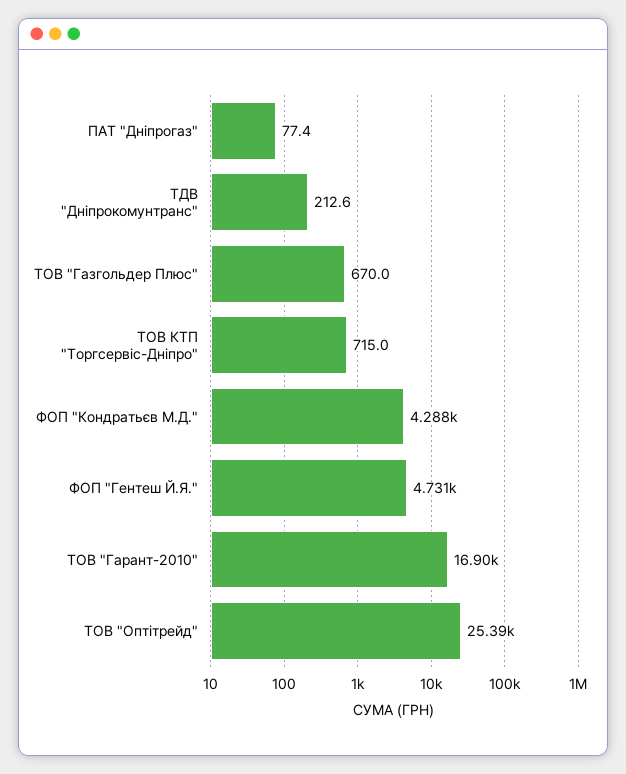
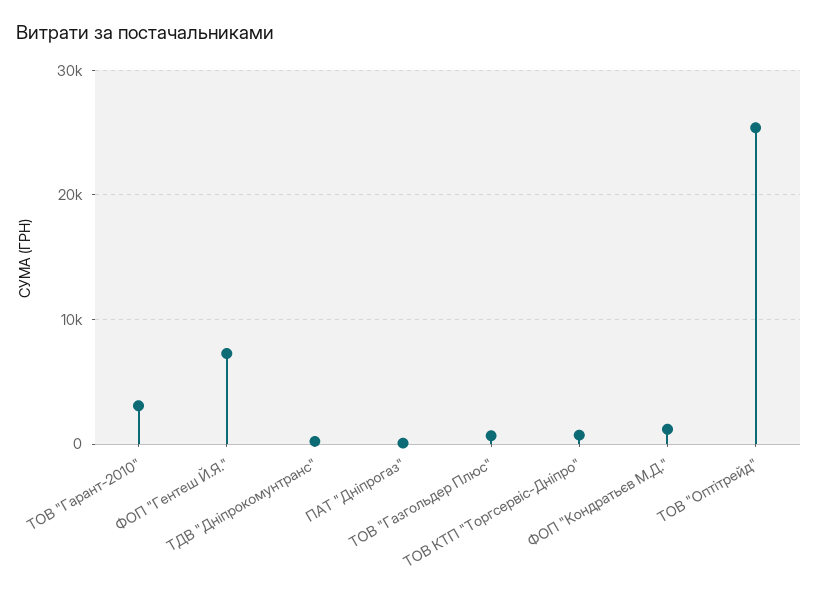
  {
    "ПАТ \"Дніпрогаз\"": 77.4,
    "ТДВ \"Дніпрокомунтранс\"": 212.6,
    "ТОВ \"Газгольдер Плюс\"": 670,
    "ТОВ КТП \"Торгсервіс-Дніпро\"": 715,
-   "ФОП \"Кондратьєв М.Д.\"": 4288,
+   "ФОП \"Кондратьєв М.Д.\"": 1000,
-   "ФОП \"Гентеш Й.Я.\"": 4731,
+   "ФОП \"Гентеш Й.Я.\"": 7000,
-   "ТОВ \"Гарант-2010\"": 16900,
+   "ТОВ \"Гарант-2010\"": 3000,
    "ТОВ \"Оптітрейд\"": 25390
  }

